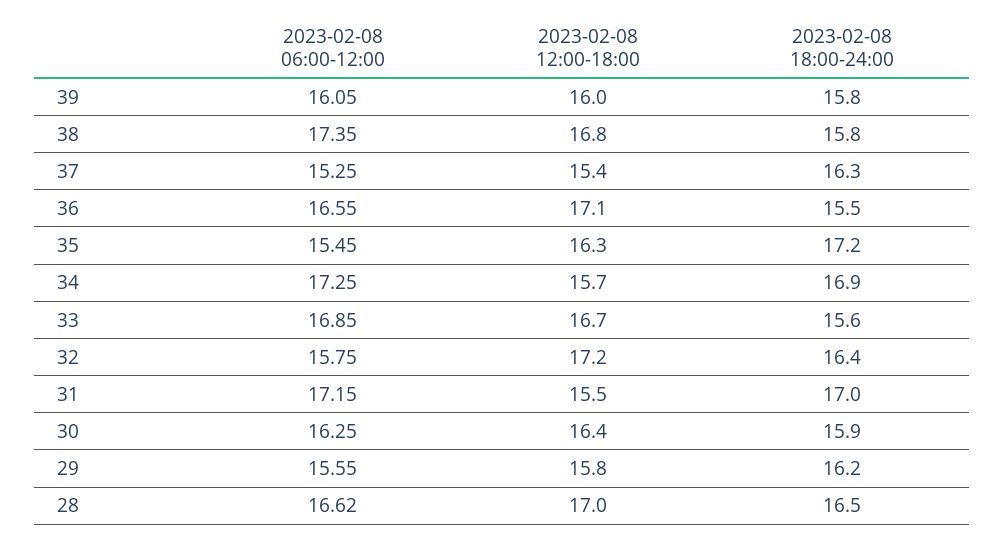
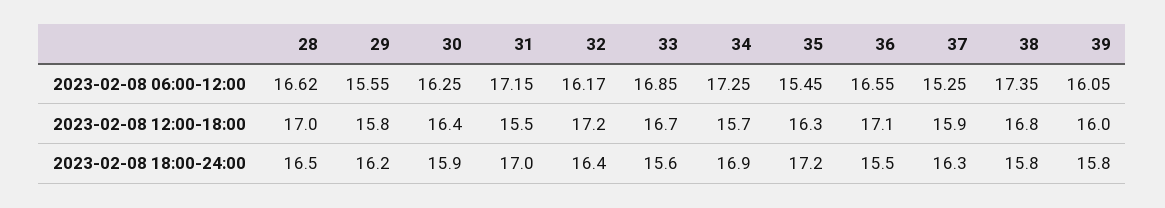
  {
    "2023-02-08 06:00-12:00": {
      "39": 16.05,
      "38": 17.35,
      "37": 15.25,
      "36": 16.55,
      "35": 15.45,
      "34": 17.25,
      "33": 16.85,
-     "32": 15.75,
+     "32": 16.17,
      "31": 17.15,
      "30": 16.25,
      "29": 15.55,
      "28": 16.62
    },
    "2023-02-08 12:00-18:00": {
      "39": 16,
      "38": 16.8,
-     "37": 15.4,
+     "37": 15.9,
      "36": 17.1,
      "35": 16.3,
      "34": 15.7,
      "33": 16.7,
      "32": 17.2,
      "31": 15.5,
      "30": 16.4,
      "29": 15.8,
      "28": 17
    },
    "2023-02-08 18:00-24:00": {
      "39": 15.8,
      "38": 15.8,
      "37": 16.3,
      "36": 15.5,
      "35": 17.2,
      "34": 16.9,
      "33": 15.6,
      "32": 16.4,
      "31": 17,
      "30": 15.9,
      "29": 16.2,
      "28": 16.5
    }
  }

